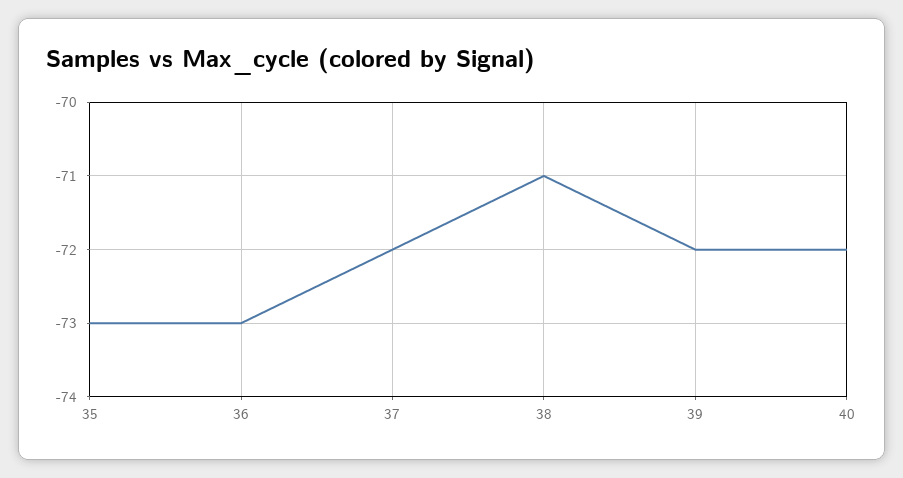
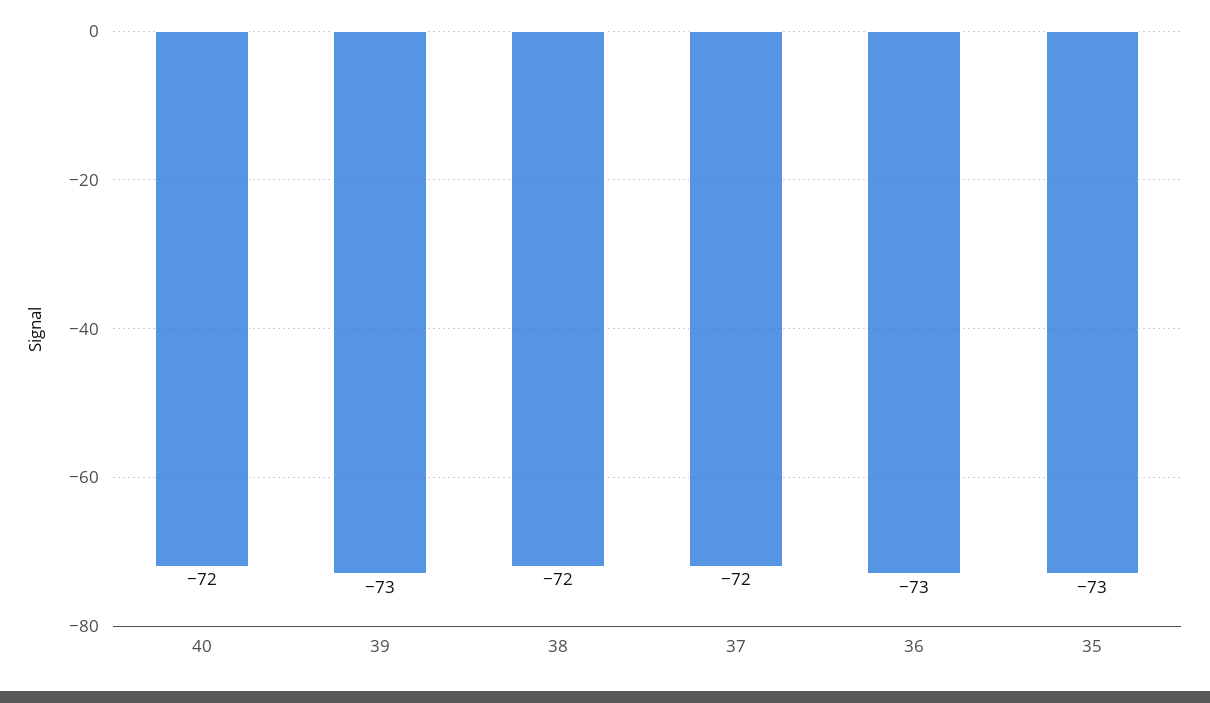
  {
    "35": -73,
    "36": -73,
    "37": -72,
-   "38": -71,
+   "38": -72,
-   "39": -72,
+   "39": -73,
    "40": -72
  }

